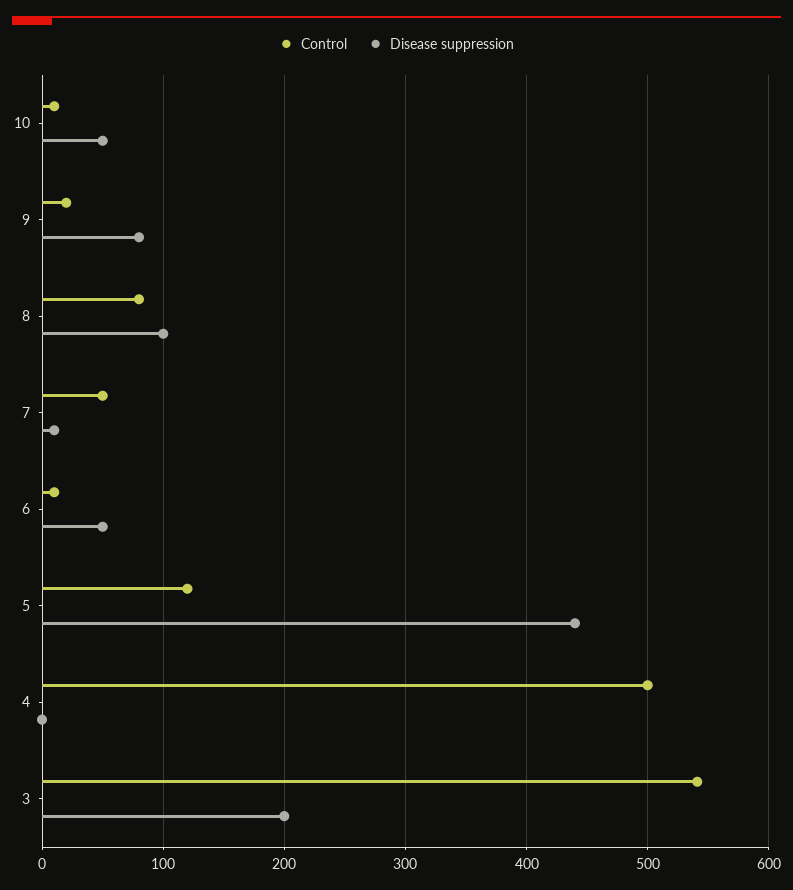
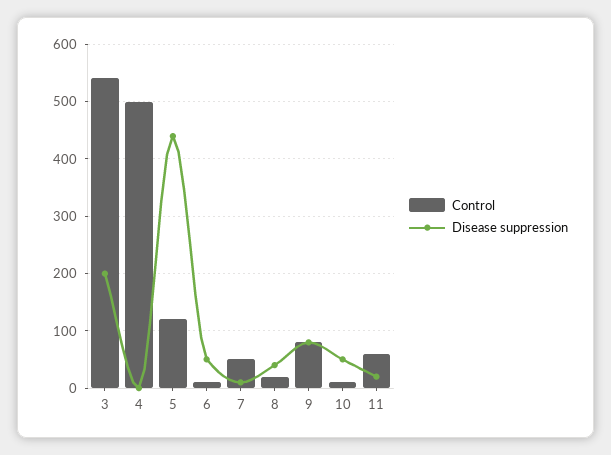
  {
    "Control": {
      "10": 10,
-     "9": 20,
+     "9": 80,
-     "8": 80,
+     "8": 20,
      "7": 50,
      "6": 10,
      "5": 120,
      "4": 500,
-     "3": 540
+     "3": 540,
+     "11": 60
    },
    "Disease suppression": {
      "10": 50,
      "9": 80,
-     "8": 100,
+     "8": 40,
      "7": 10,
      "6": 50,
      "5": 440,
      "4": 0,
-     "3": 200
+     "3": 200,
+     "11": 20
    }
  }

